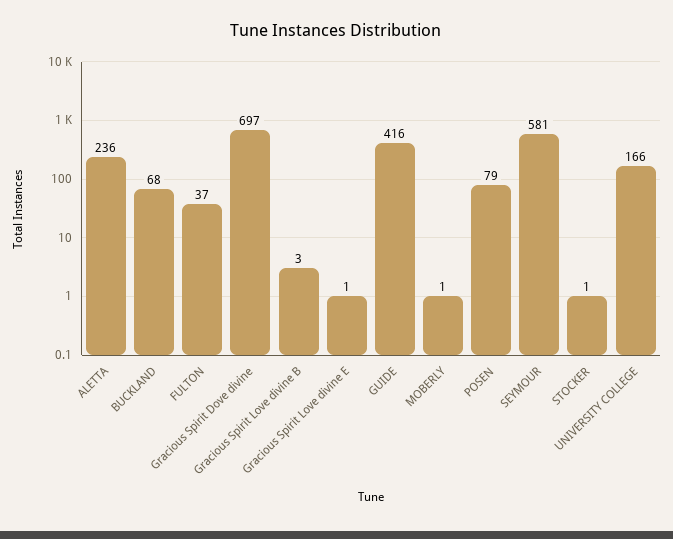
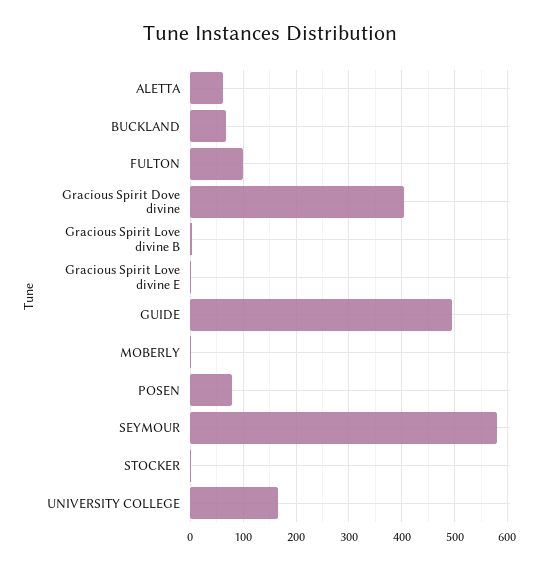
  {
-   "ALETTA": 236,
+   "ALETTA": 60,
    "BUCKLAND": 68,
-   "FULTON": 37,
+   "FULTON": 100,
-   "Gracious Spirit Dove divine": 697,
+   "Gracious Spirit Dove divine": 400,
    "Gracious Spirit Love divine B": 3,
    "Gracious Spirit Love divine E": 1,
-   "GUIDE": 416,
+   "GUIDE": 500,
    "MOBERLY": 1,
    "POSEN": 79,
    "SEYMOUR": 581,
    "STOCKER": 1,
    "UNIVERSITY COLLEGE": 166
  }

